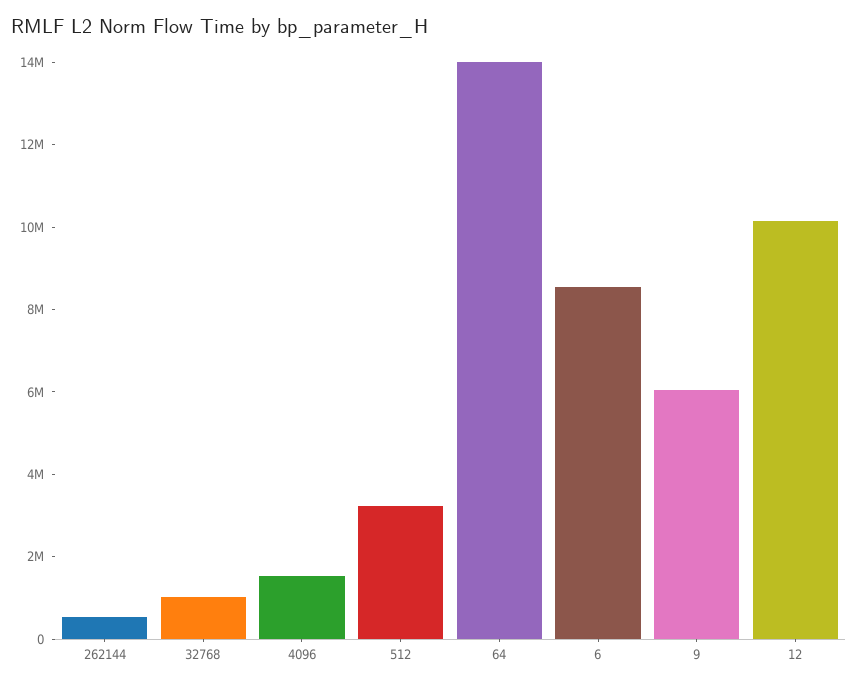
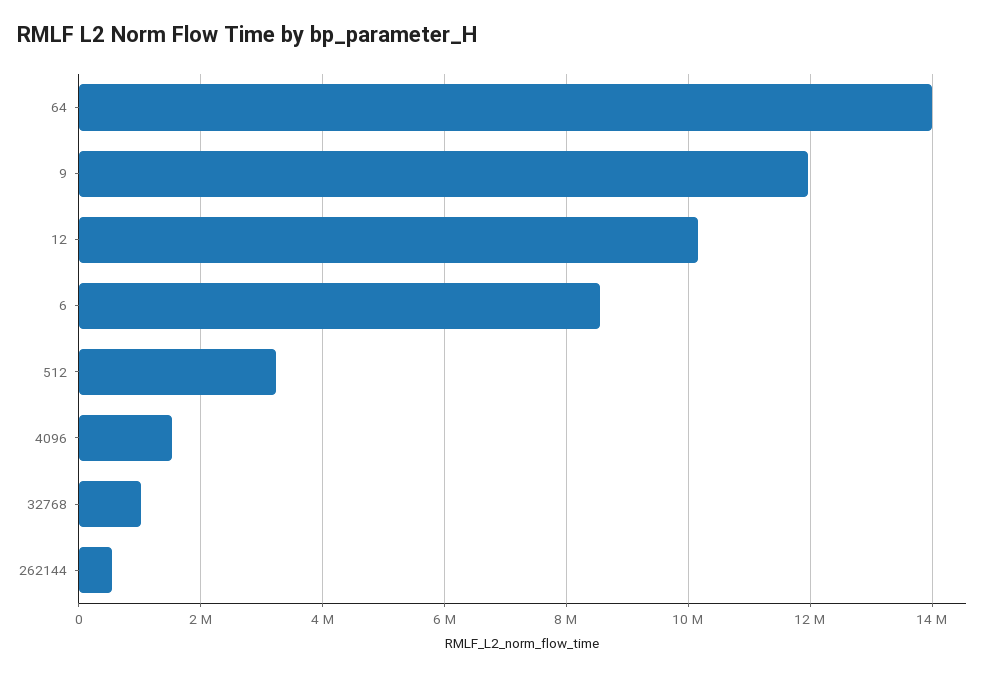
  {
    "262144": 600000,
    "32768": 1000000,
    "4096": 1600000,
    "512": 3200000,
    "64": 14000000,
    "6": 8600000,
-   "9": 6000000,
+   "9": 12000000,
    "12": 10200000
  }

